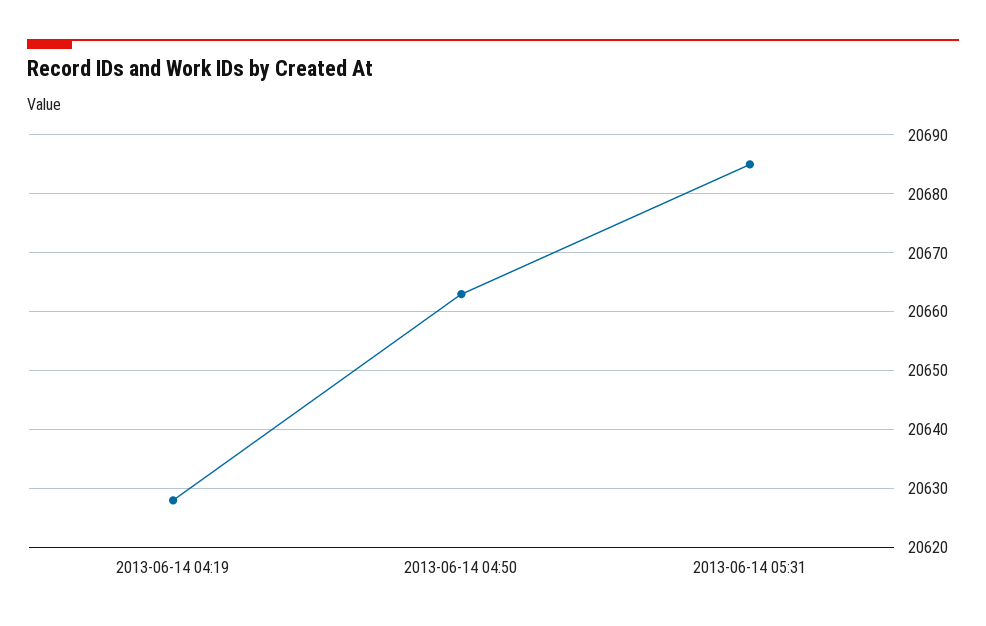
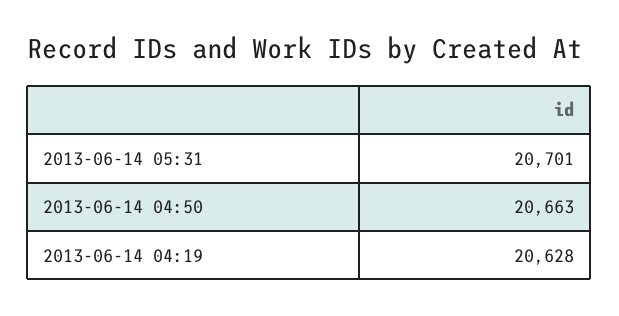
  {
    "2013-06-14 04:19": 20628,
    "2013-06-14 04:50": 20663,
-   "2013-06-14 05:31": 20685
+   "2013-06-14 05:31": 20701
  }

